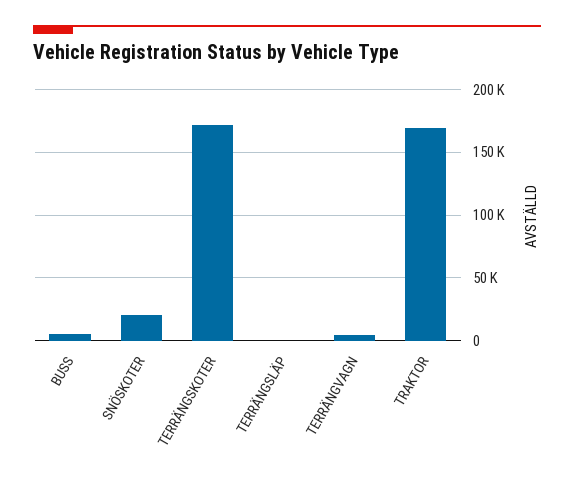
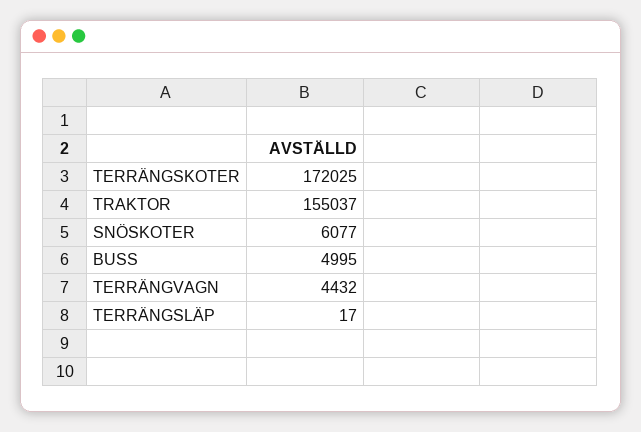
  {
    "BUSS": 4995,
-   "SNÖSKOTER": 20000,
+   "SNÖSKOTER": 6077,
    "TERRÄNGSKOTER": 172025,
    "TERRÄNGSLÄP": 17,
    "TERRÄNGVAGN": 4432,
-   "TRAKTOR": 170000
+   "TRAKTOR": 155037
  }

